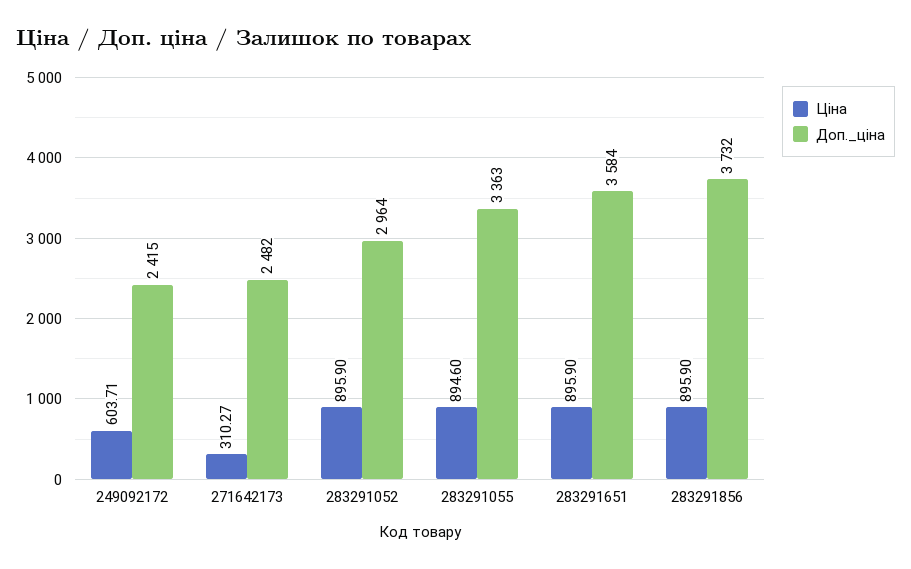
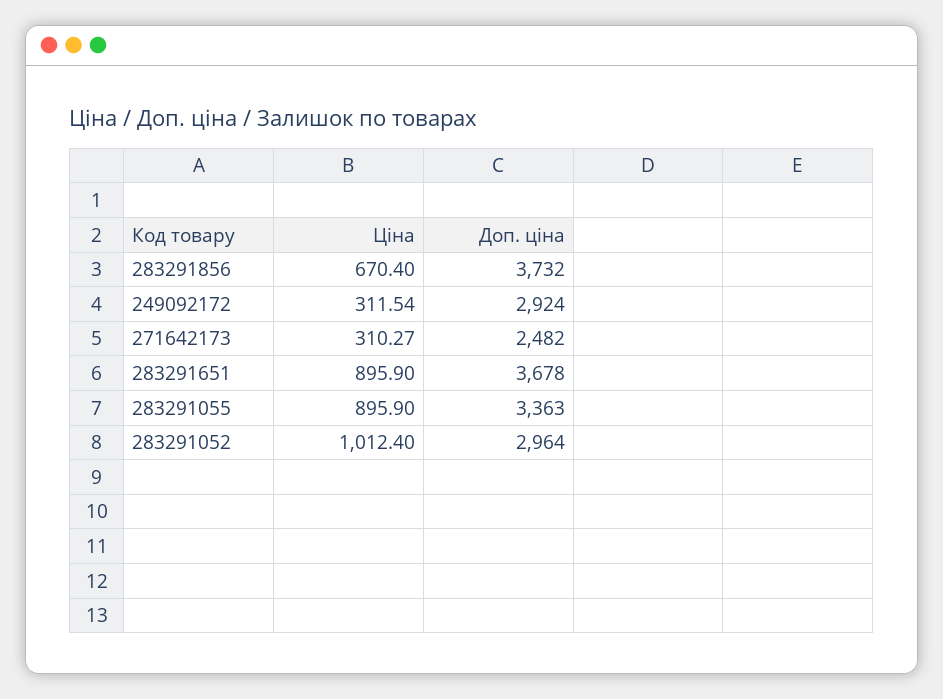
  {
    "Ціна": {
-     "249092172": 603.71,
+     "249092172": 311.54,
      "271642173": 310.27,
-     "283291052": 895.9,
+     "283291052": 1012.4,
-     "283291055": 894.6,
+     "283291055": 895.9,
      "283291651": 895.9,
-     "283291856": 895.9
+     "283291856": 670.4
    },
    "Доп._ціна": {
-     "249092172": 2415,
+     "249092172": 2924,
      "271642173": 2482,
      "283291052": 2964,
      "283291055": 3363,
-     "283291651": 3584,
+     "283291651": 3678,
      "283291856": 3732
    }
  }

